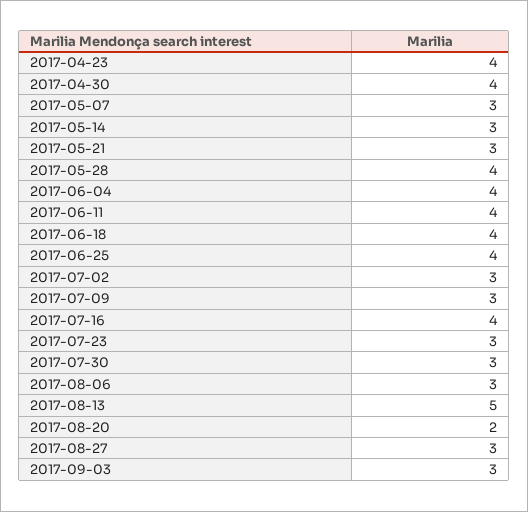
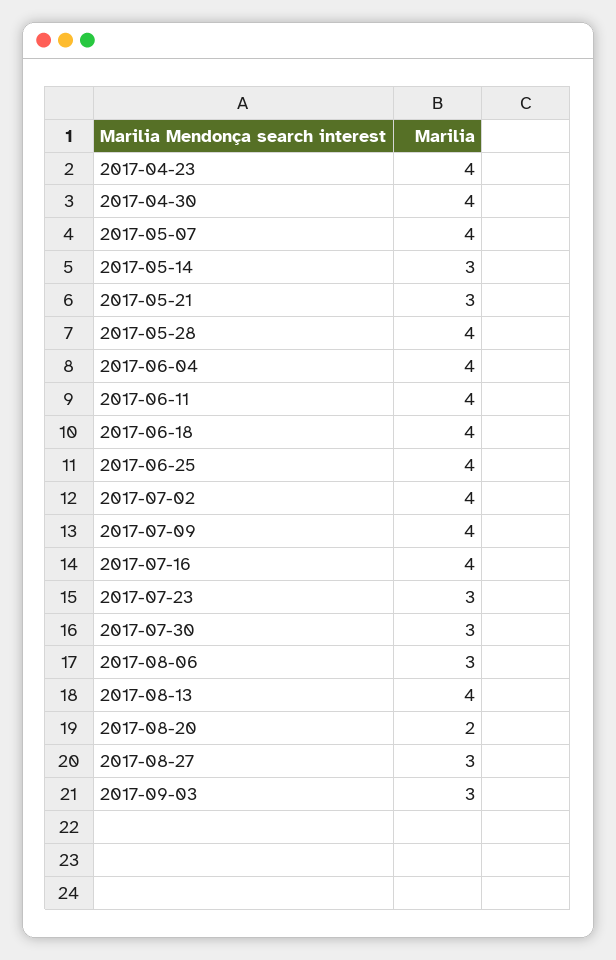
  {
    "2017-04-23": 4,
    "2017-04-30": 4,
-   "2017-05-07": 3,
+   "2017-05-07": 4,
    "2017-05-14": 3,
    "2017-05-21": 3,
    "2017-05-28": 4,
    "2017-06-04": 4,
    "2017-06-11": 4,
    "2017-06-18": 4,
    "2017-06-25": 4,
-   "2017-07-02": 3,
+   "2017-07-02": 4,
-   "2017-07-09": 3,
+   "2017-07-09": 4,
    "2017-07-16": 4,
    "2017-07-23": 3,
    "2017-07-30": 3,
    "2017-08-06": 3,
-   "2017-08-13": 5,
+   "2017-08-13": 4,
    "2017-08-20": 2,
    "2017-08-27": 3,
    "2017-09-03": 3
  }

